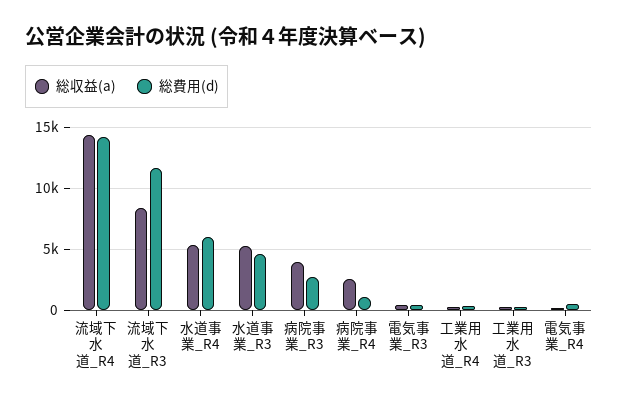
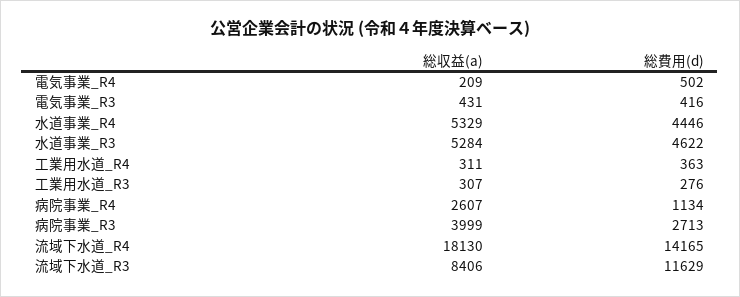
  {
    "総収益(a)": {
-     "流域下水道_R4": 14500,
+     "流域下水道_R4": 18130,
      "流域下水道_R3": 8406,
      "水道事業_R4": 5329,
      "水道事業_R3": 5284,
      "病院事業_R3": 3999,
      "病院事業_R4": 2607,
      "電気事業_R3": 431,
      "工業用水道_R4": 311,
      "工業用水道_R3": 307,
      "電気事業_R4": 209
    },
    "総費用(d)": {
      "流域下水道_R4": 14165,
      "流域下水道_R3": 11629,
-     "水道事業_R4": 6000,
+     "水道事業_R4": 4446,
      "水道事業_R3": 4622,
      "病院事業_R3": 2713,
      "病院事業_R4": 1134,
      "電気事業_R3": 416,
      "工業用水道_R4": 363,
      "工業用水道_R3": 276,
      "電気事業_R4": 502
    }
  }

